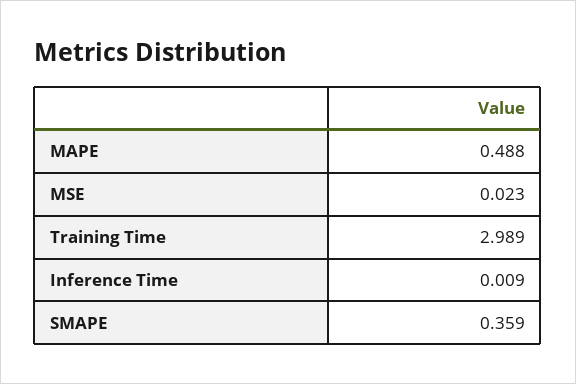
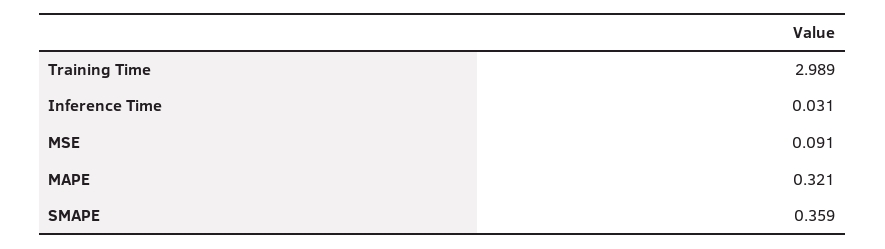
  {
-   "MAPE": 0.488,
+   "MAPE": 0.321,
-   "MSE": 0.023,
+   "MSE": 0.091,
    "Training Time": 2.989,
-   "Inference Time": 0.009,
+   "Inference Time": 0.031,
    "SMAPE": 0.359
  }

